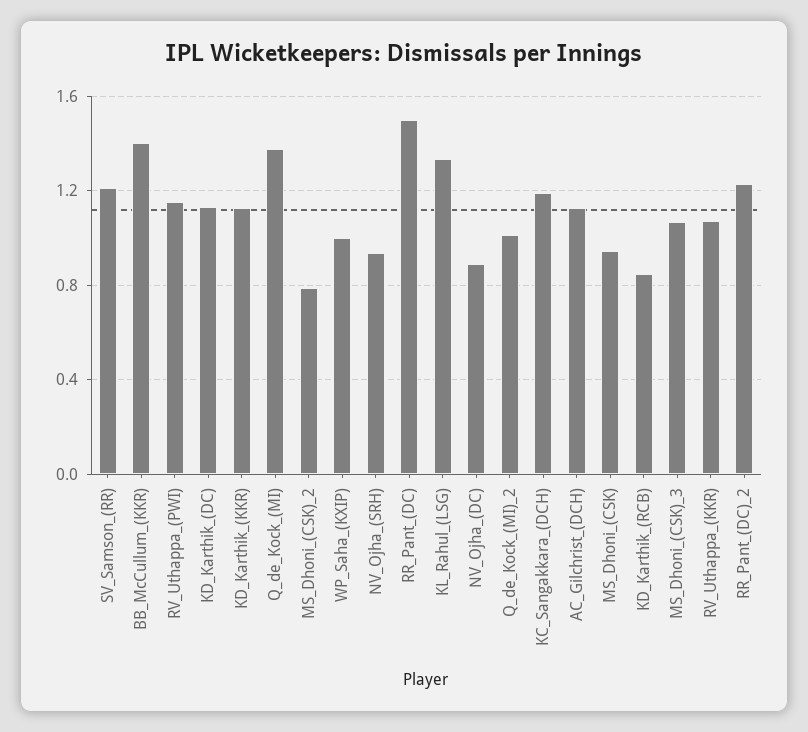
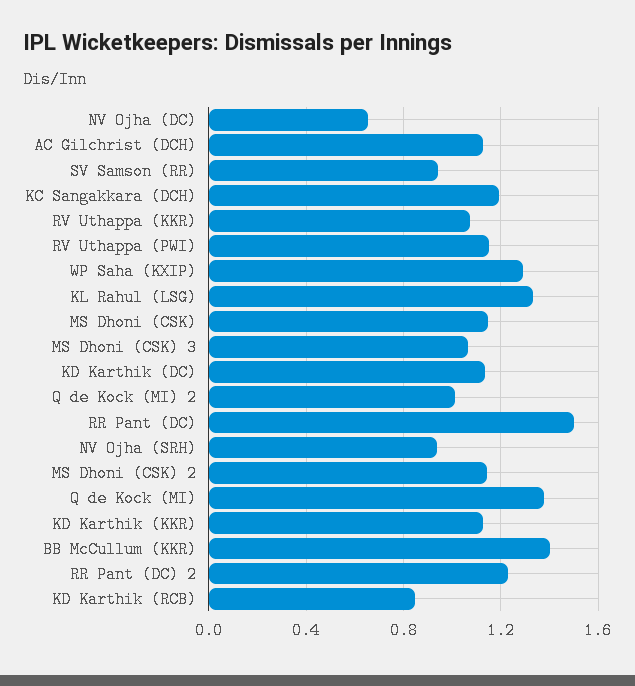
  {
-   "SV_Samson_(RR)": 1.2,
+   "SV_Samson_(RR)": 0.95,
    "BB_McCullum_(KKR)": 1.4,
    "RV_Uthappa_(PWI)": 1.15,
    "KD_Karthik_(DC)": 1.15,
    "KD_Karthik_(KKR)": 1.15,
    "Q_de_Kock_(MI)": 1.4,
-   "MS_Dhoni_(CSK)_2": 0.8,
+   "MS_Dhoni_(CSK)_2": 1.15,
-   "WP_Saha_(KXIP)": 1,
+   "WP_Saha_(KXIP)": 1.3,
    "NV_Ojha_(SRH)": 0.95,
    "RR_Pant_(DC)": 1.5,
    "KL_Rahul_(LSG)": 1.35,
-   "NV_Ojha_(DC)": 0.9,
+   "NV_Ojha_(DC)": 0.65,
    "Q_de_Kock_(MI)_2": 1,
    "KC_Sangakkara_(DCH)": 1.2,
    "AC_Gilchrist_(DCH)": 1.15,
-   "MS_Dhoni_(CSK)": 0.95,
+   "MS_Dhoni_(CSK)": 1.15,
    "KD_Karthik_(RCB)": 0.85,
    "MS_Dhoni_(CSK)_3": 1.05,
    "RV_Uthappa_(KKR)": 1.05,
    "RR_Pant_(DC)_2": 1.25
  }

